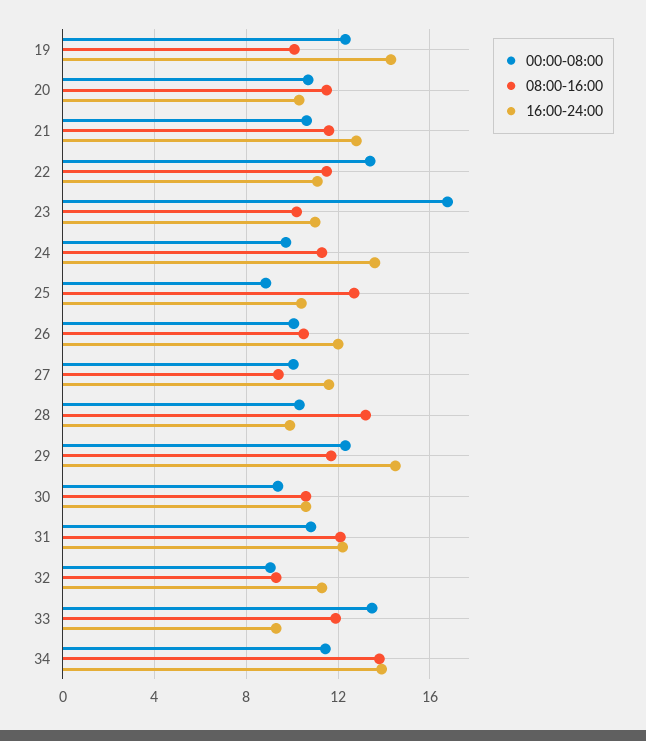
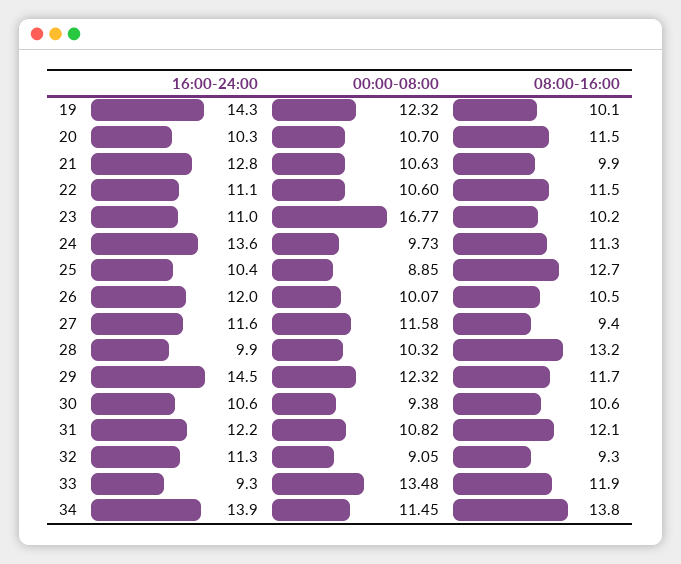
  {
    "00:00-08:00": {
      "19": 12.32,
      "20": 10.7,
      "21": 10.63,
-     "22": 13.5,
+     "22": 10.6,
      "23": 16.77,
      "24": 9.73,
      "25": 8.85,
      "26": 10.07,
-     "27": 10,
+     "27": 11.58,
      "28": 10.32,
      "29": 12.32,
      "30": 9.38,
      "31": 10.82,
      "32": 9.05,
      "33": 13.48,
      "34": 11.45
    },
    "08:00-16:00": {
      "19": 10.1,
      "20": 11.5,
-     "21": 11.5,
+     "21": 9.9,
      "22": 11.5,
      "23": 10.2,
      "24": 11.3,
      "25": 12.7,
      "26": 10.5,
      "27": 9.4,
      "28": 13.2,
      "29": 11.7,
      "30": 10.6,
      "31": 12.1,
      "32": 9.3,
      "33": 11.9,
      "34": 13.8
    },
    "16:00-24:00": {
      "19": 14.3,
      "20": 10.3,
      "21": 12.8,
      "22": 11.1,
      "23": 11,
      "24": 13.6,
      "25": 10.4,
      "26": 12,
      "27": 11.6,
      "28": 9.9,
      "29": 14.5,
      "30": 10.6,
      "31": 12.2,
      "32": 11.3,
      "33": 9.3,
      "34": 13.9
    }
  }

